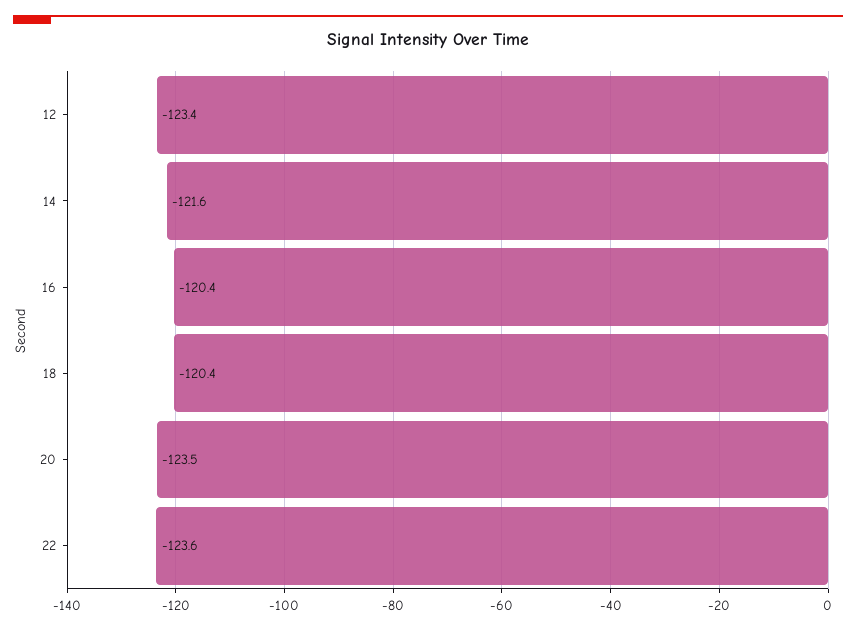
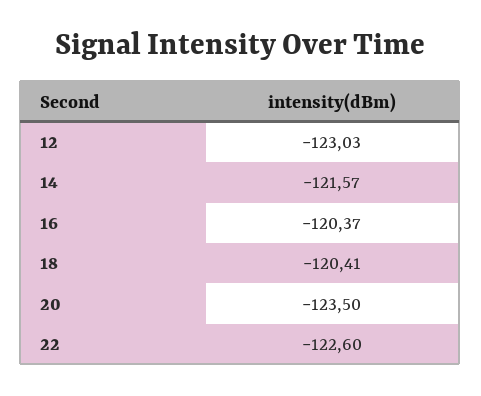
  {
-   "12": -123.4,
+   "12": -123.03,
    "14": -121.57,
    "16": -120.37,
    "18": -120.41,
    "20": -123.5,
-   "22": -123.6
+   "22": -122.6
  }

